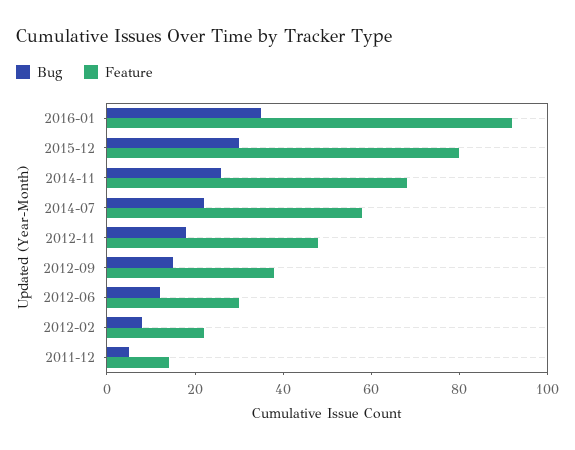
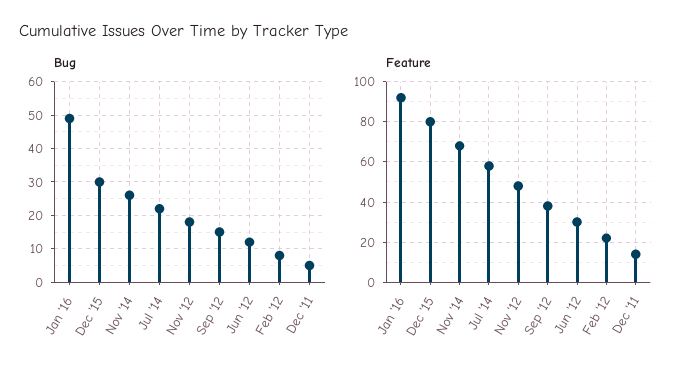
  {
    "Bug": {
-     "2016-01": 35,
+     "2016-01": 50,
      "2015-12": 30,
      "2014-11": 25,
      "2014-07": 20,
      "2012-11": 20,
      "2012-09": 15,
      "2012-06": 10,
      "2012-02": 10,
      "2011-12": 5
    },
    "Feature": {
      "2016-01": 90,
      "2015-12": 80,
      "2014-11": 70,
      "2014-07": 60,
      "2012-11": 50,
      "2012-09": 40,
      "2012-06": 30,
      "2012-02": 20,
      "2011-12": 15
    }
  }

